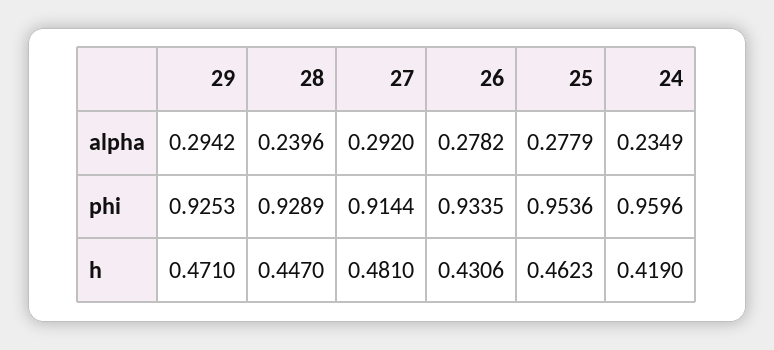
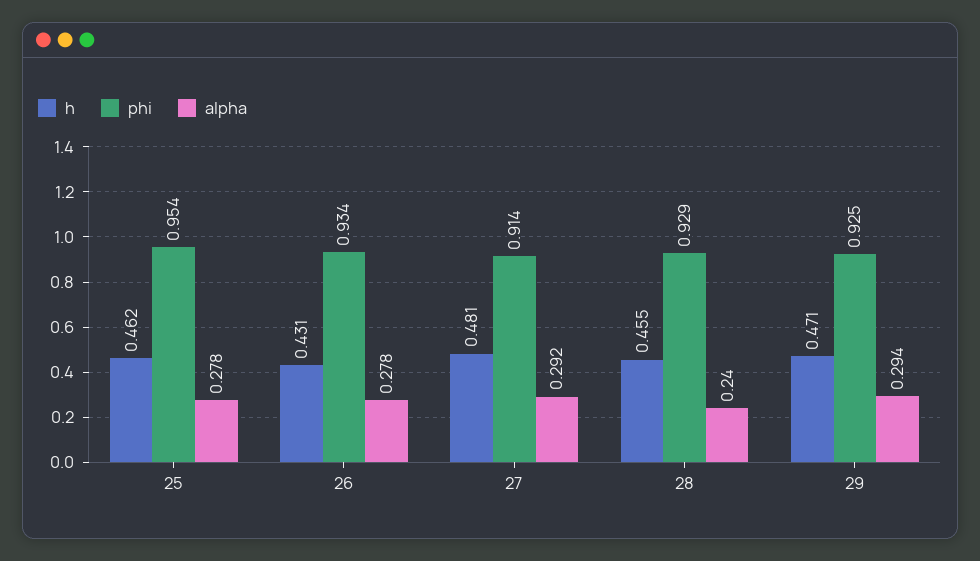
  {
    "alpha": {
      "29": 0.2942,
      "28": 0.2396,
      "27": 0.292,
      "26": 0.2782,
-     "25": 0.2779,
+     "25": 0.2779
-     "24": 0.2349
    },
    "phi": {
      "29": 0.9253,
      "28": 0.9289,
      "27": 0.9144,
      "26": 0.9335,
-     "25": 0.9536,
+     "25": 0.9536
-     "24": 0.9596
    },
    "h": {
      "29": 0.471,
-     "28": 0.447,
+     "28": 0.455,
      "27": 0.481,
      "26": 0.4306,
-     "25": 0.4623,
+     "25": 0.4623
-     "24": 0.419
    }
  }

